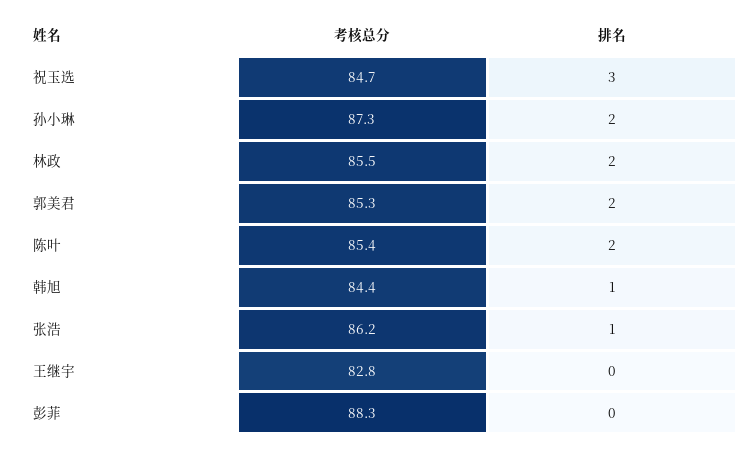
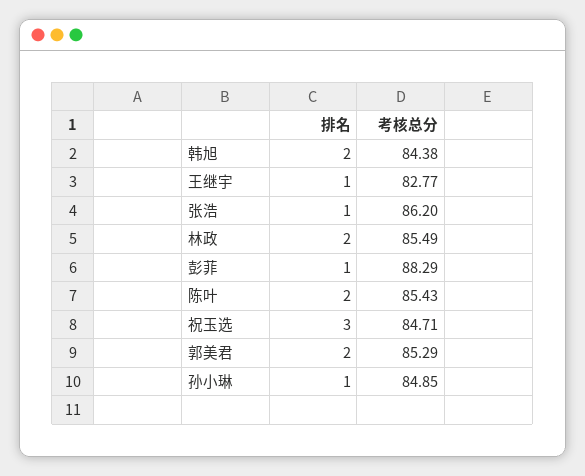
  {
    "考核总分": {
      "祝玉选": 84.71,
-     "孙小琳": 87.3,
+     "孙小琳": 84.85,
      "林政": 85.49,
      "郭美君": 85.29,
      "陈叶": 85.43,
      "韩旭": 84.38,
      "张浩": 86.2,
      "王继宇": 82.77,
      "彭菲": 88.29
    },
    "排名": {
      "祝玉选": 3,
-     "孙小琳": 2,
+     "孙小琳": 1,
      "林政": 2,
      "郭美君": 2,
      "陈叶": 2,
-     "韩旭": 1,
+     "韩旭": 2,
      "张浩": 1,
-     "王继宇": 0,
+     "王继宇": 1,
-     "彭菲": 0
+     "彭菲": 1
    }
  }

